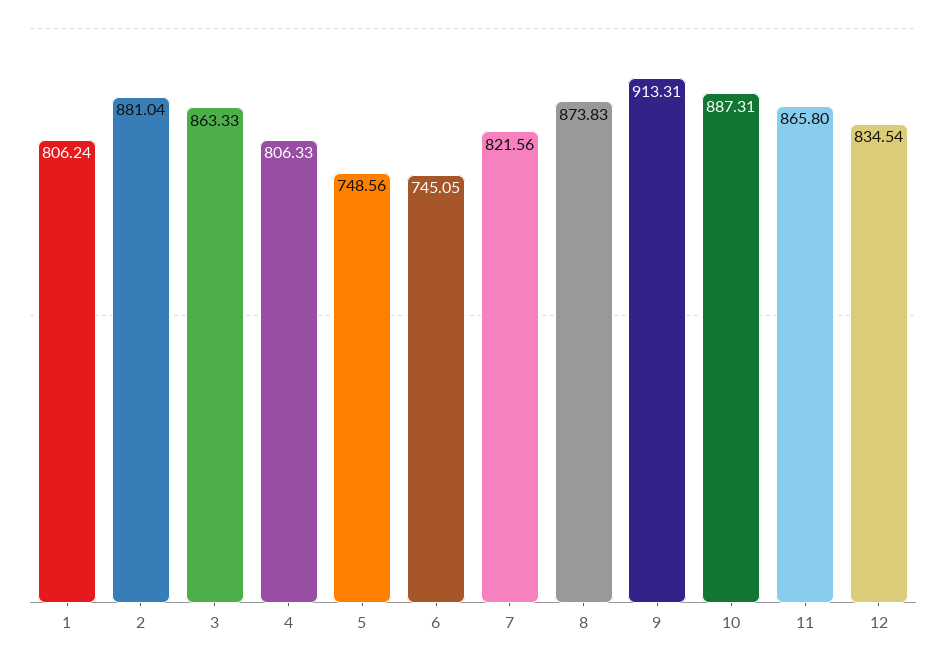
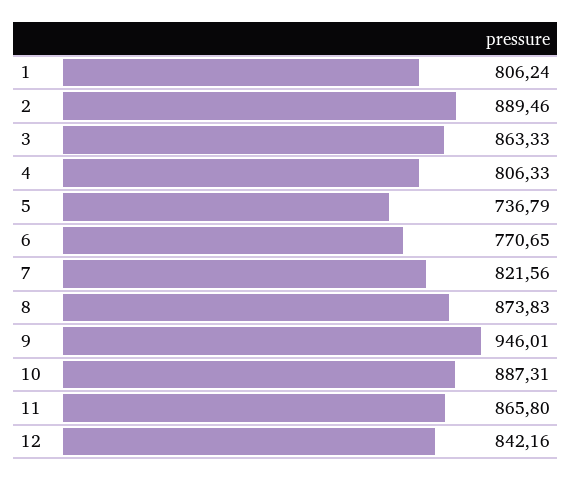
  {
    "1": 806.24,
-   "2": 881.04,
+   "2": 889.46,
    "3": 863.33,
    "4": 806.33,
-   "5": 748.56,
+   "5": 736.79,
-   "6": 745.05,
+   "6": 770.65,
    "7": 821.56,
    "8": 873.83,
-   "9": 913.31,
+   "9": 946.01,
    "10": 887.31,
    "11": 865.8,
-   "12": 834.54
+   "12": 842.16
  }

